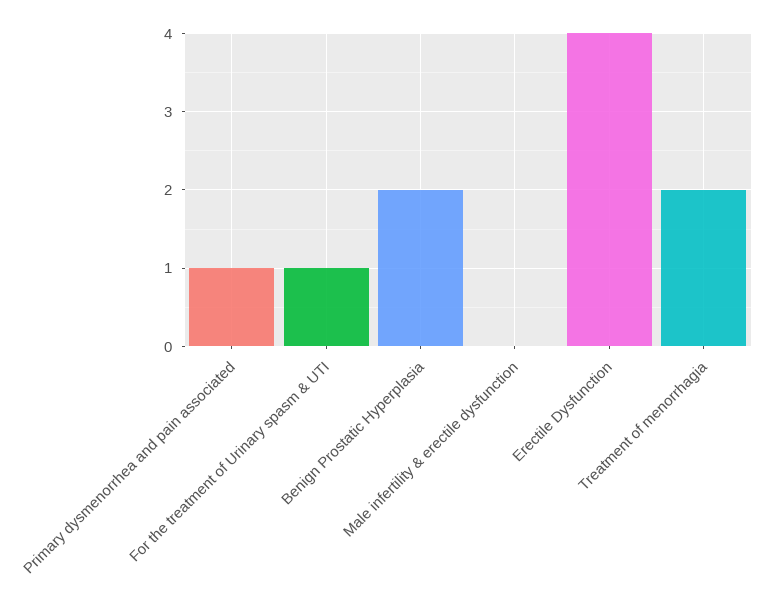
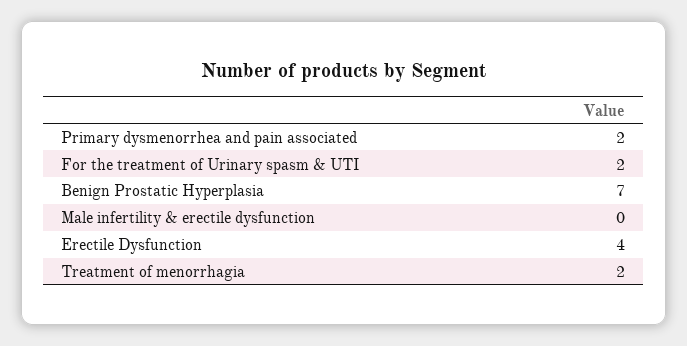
  {
-   "Primary dysmenorrhea and pain associated": 1,
+   "Primary dysmenorrhea and pain associated": 2,
-   "For the treatment of Urinary spasm & UTI": 1,
+   "For the treatment of Urinary spasm & UTI": 2,
-   "Benign Prostatic Hyperplasia": 2,
+   "Benign Prostatic Hyperplasia": 7,
    "Male infertility & erectile dysfunction": 0,
    "Erectile Dysfunction": 4,
    "Treatment of menorrhagia": 2
  }

